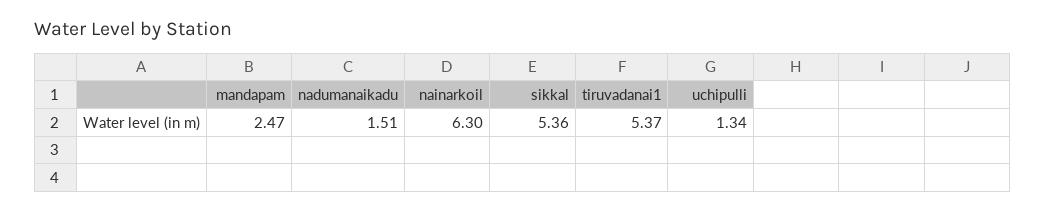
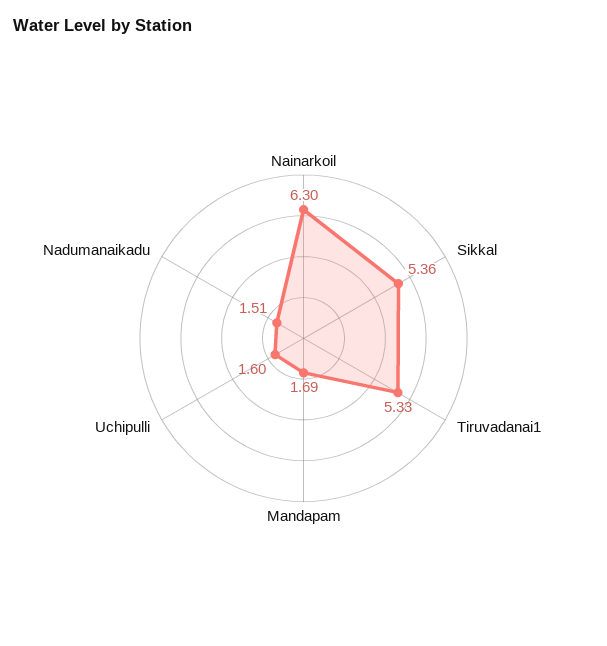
  {
-   "mandapam": 2.47,
+   "mandapam": 1.69,
    "nadumanaikadu": 1.51,
    "nainarkoil": 6.3,
    "sikkal": 5.36,
-   "tiruvadanai1": 5.37,
+   "tiruvadanai1": 5.33,
-   "uchipulli": 1.34
+   "uchipulli": 1.6
  }

